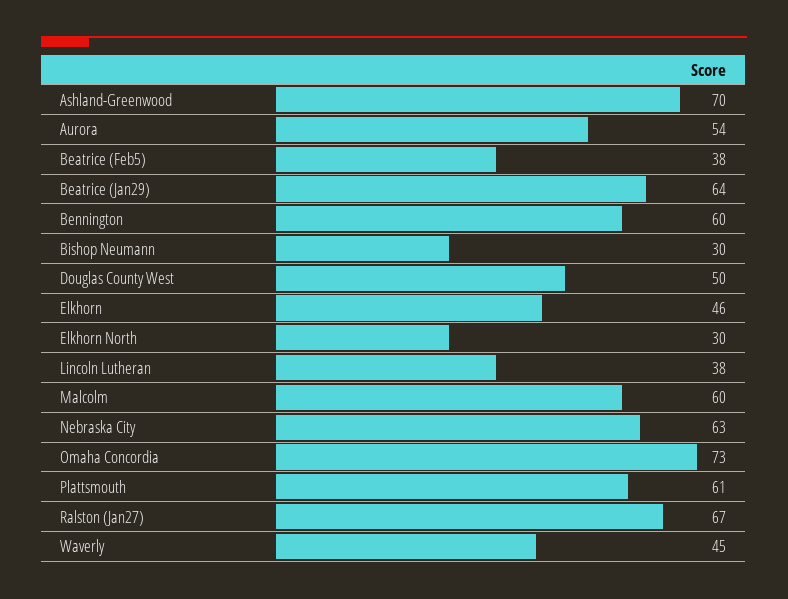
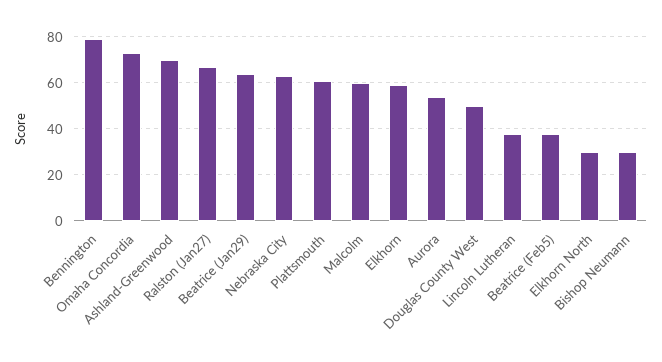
  {
    "Ashland-Greenwood": 70,
    "Aurora": 54,
    "Beatrice (Feb5)": 38,
    "Beatrice (Jan29)": 64,
-   "Bennington": 60,
+   "Bennington": 80,
    "Bishop Neumann": 30,
    "Douglas County West": 50,
-   "Elkhorn": 46,
+   "Elkhorn": 60,
    "Elkhorn North": 30,
    "Lincoln Lutheran": 38,
    "Malcolm": 60,
    "Nebraska City": 63,
    "Omaha Concordia": 73,
    "Plattsmouth": 61,
-   "Ralston (Jan27)": 67,
+   "Ralston (Jan27)": 67
-   "Waverly": 45
  }

